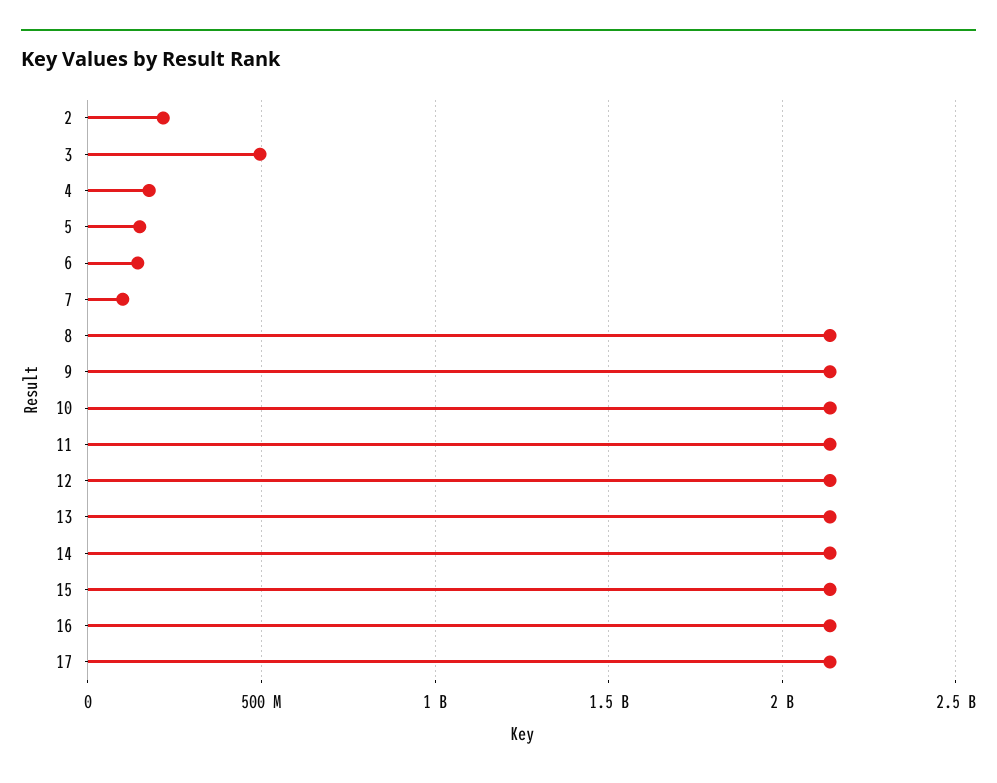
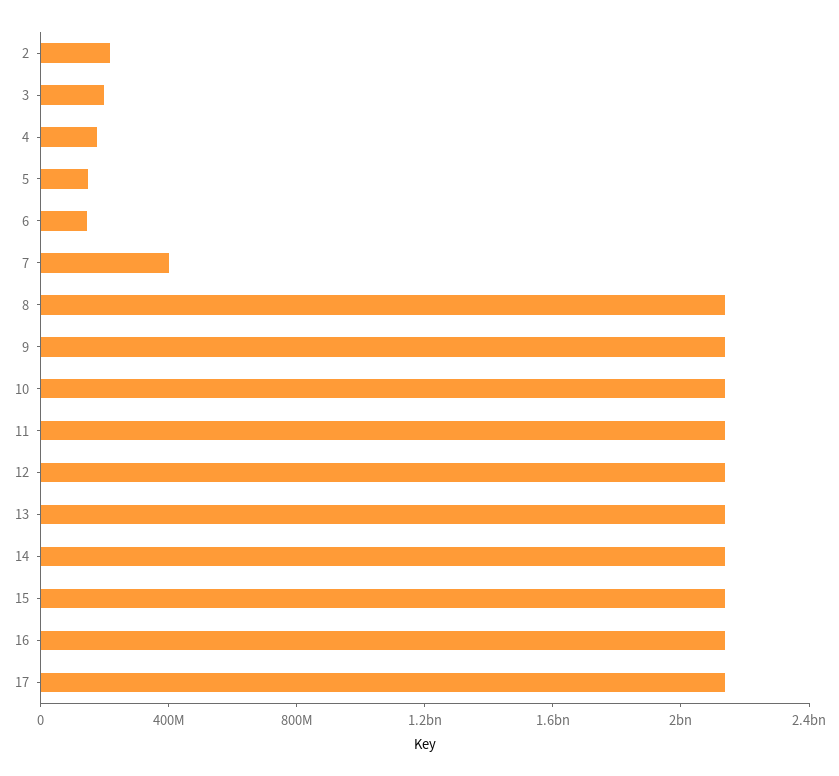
  {
    "2": 200000000,
-   "3": 500000000,
+   "3": 200000000,
    "4": 200000000,
    "5": 150000000,
    "6": 150000000,
-   "7": 100000000,
+   "7": 400000000,
    "8": 2150000000,
    "9": 2150000000,
    "10": 2150000000,
    "11": 2150000000,
    "12": 2150000000,
    "13": 2150000000,
    "14": 2150000000,
    "15": 2150000000,
    "16": 2150000000,
    "17": 2150000000
  }

